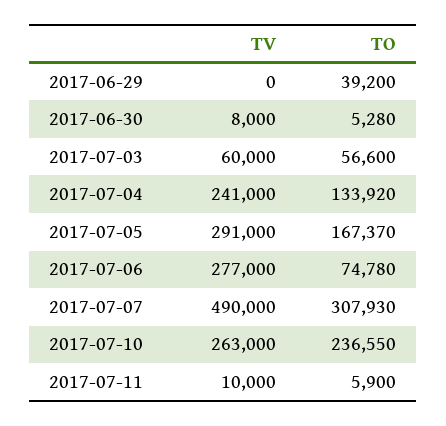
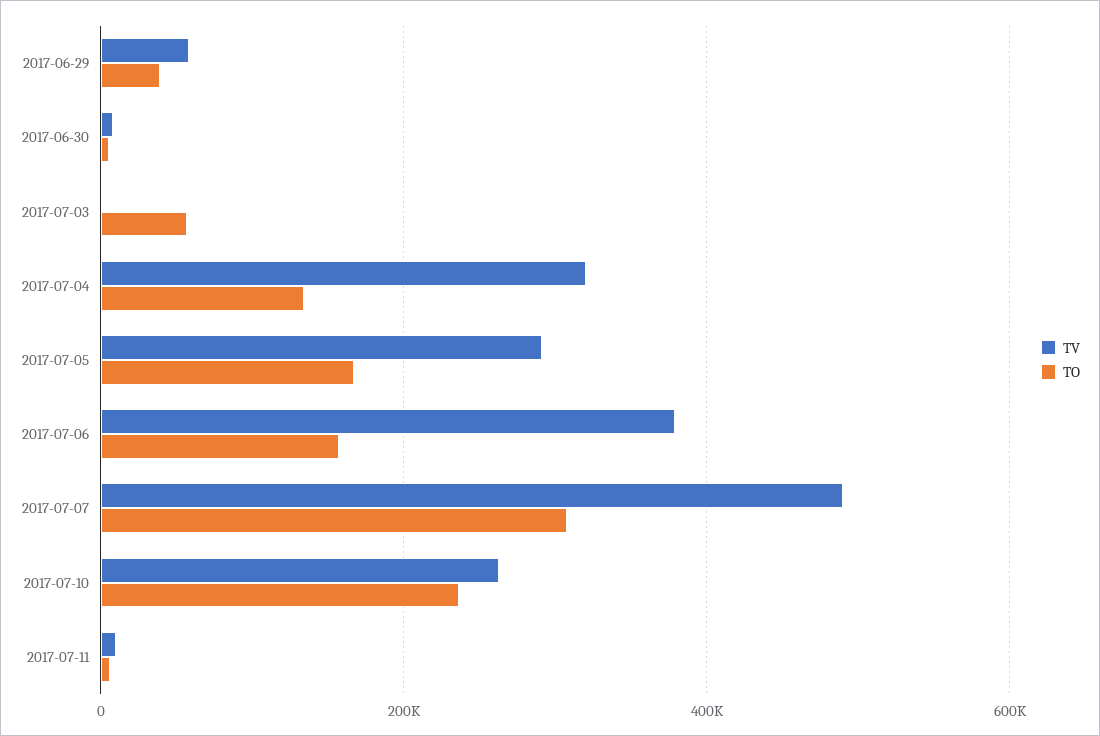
  {
    "TV": {
-     "2017-06-29": 0,
+     "2017-06-29": 60000,
      "2017-06-30": 8000,
-     "2017-07-03": 60000,
+     "2017-07-03": 0,
-     "2017-07-04": 241000,
+     "2017-07-04": 320000,
      "2017-07-05": 291000,
-     "2017-07-06": 277000,
+     "2017-07-06": 380000,
      "2017-07-07": 490000,
      "2017-07-10": 263000,
      "2017-07-11": 10000
    },
    "TO": {
      "2017-06-29": 39200,
      "2017-06-30": 5280,
      "2017-07-03": 56600,
      "2017-07-04": 133920,
      "2017-07-05": 167370,
-     "2017-07-06": 74780,
+     "2017-07-06": 160000,
      "2017-07-07": 307930,
      "2017-07-10": 236550,
      "2017-07-11": 5900
    }
  }

